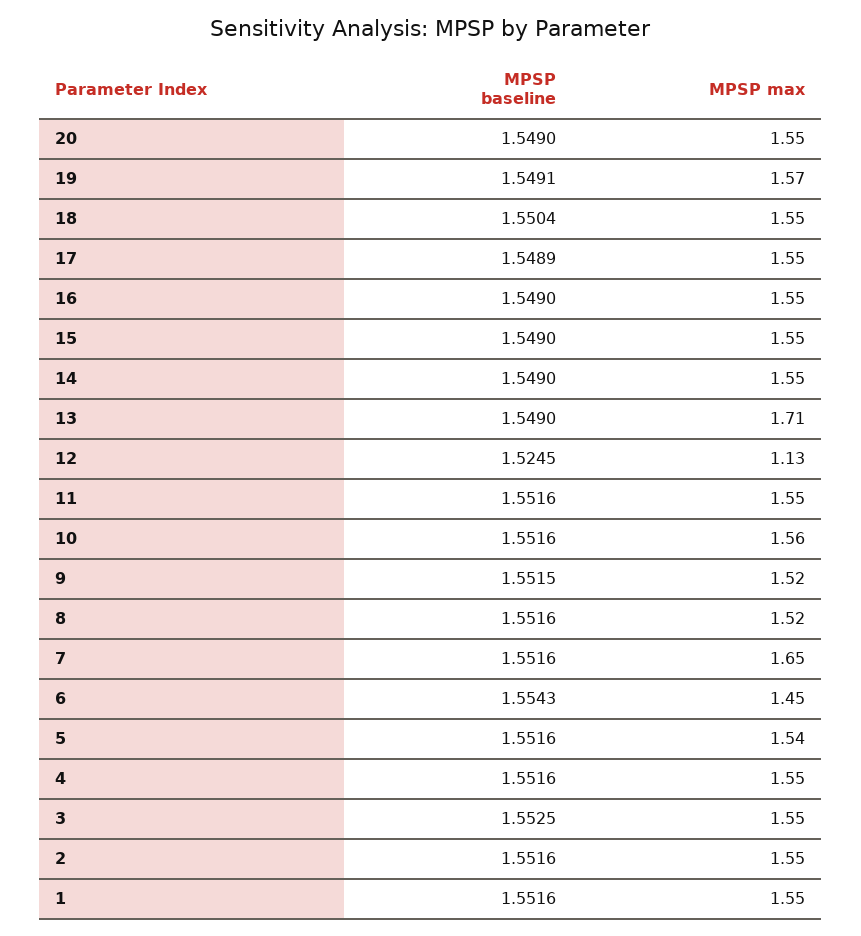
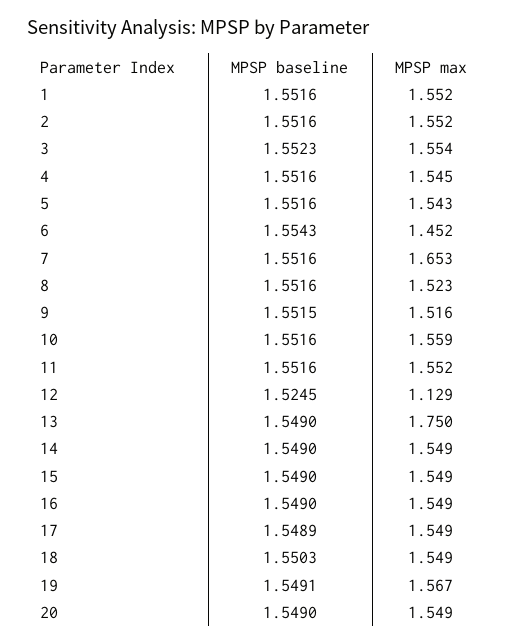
  {
    "MPSP baseline": {
      "20": 1.549,
      "19": 1.5491,
-     "18": 1.5504,
+     "18": 1.5503,
      "17": 1.5489,
      "16": 1.549,
      "15": 1.549,
      "14": 1.549,
      "13": 1.549,
      "12": 1.5245,
      "11": 1.5516,
      "10": 1.5516,
      "9": 1.5515,
      "8": 1.5516,
      "7": 1.5516,
      "6": 1.5543,
      "5": 1.5516,
      "4": 1.5516,
-     "3": 1.5525,
+     "3": 1.5523,
      "2": 1.5516,
      "1": 1.5516
    },
    "MPSP max": {
      "20": 1.549,
      "19": 1.567,
      "18": 1.549,
      "17": 1.549,
      "16": 1.549,
      "15": 1.549,
      "14": 1.549,
-     "13": 1.71,
+     "13": 1.75,
      "12": 1.129,
      "11": 1.552,
      "10": 1.559,
      "9": 1.516,
      "8": 1.523,
      "7": 1.653,
      "6": 1.452,
      "5": 1.543,
      "4": 1.545,
      "3": 1.554,
      "2": 1.552,
      "1": 1.552
    }
  }

